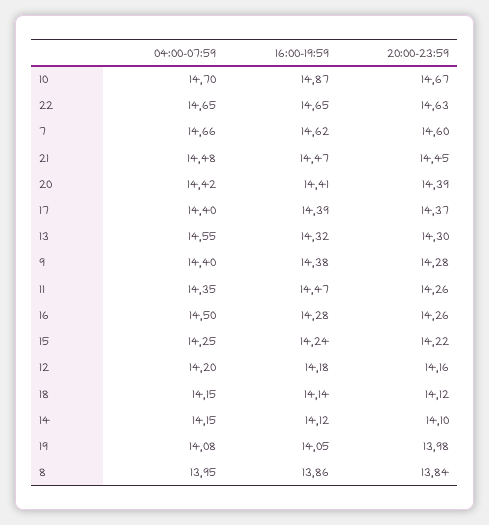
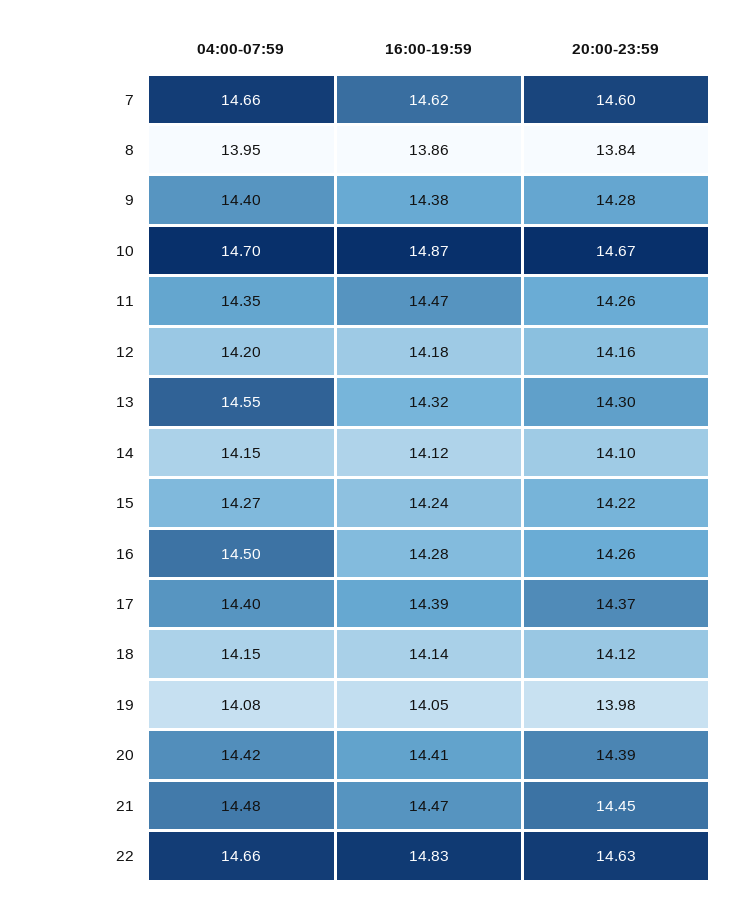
  {
    "04:00-07:59": {
      "10": 14.7,
-     "22": 14.65,
+     "22": 14.66,
      "7": 14.66,
      "21": 14.48,
      "20": 14.42,
      "17": 14.4,
      "13": 14.55,
      "9": 14.4,
      "11": 14.35,
      "16": 14.5,
-     "15": 14.25,
+     "15": 14.27,
      "12": 14.2,
      "18": 14.15,
      "14": 14.15,
      "19": 14.08,
      "8": 13.95
    },
    "16:00-19:59": {
      "10": 14.87,
-     "22": 14.65,
+     "22": 14.83,
      "7": 14.62,
      "21": 14.47,
      "20": 14.41,
      "17": 14.39,
      "13": 14.32,
      "9": 14.38,
      "11": 14.47,
      "16": 14.28,
      "15": 14.24,
      "12": 14.18,
      "18": 14.14,
      "14": 14.12,
      "19": 14.05,
      "8": 13.86
    },
    "20:00-23:59": {
      "10": 14.67,
      "22": 14.63,
      "7": 14.6,
      "21": 14.45,
      "20": 14.39,
      "17": 14.37,
      "13": 14.3,
      "9": 14.28,
      "11": 14.26,
      "16": 14.26,
      "15": 14.22,
      "12": 14.16,
      "18": 14.12,
      "14": 14.1,
      "19": 13.98,
      "8": 13.84
    }
  }

